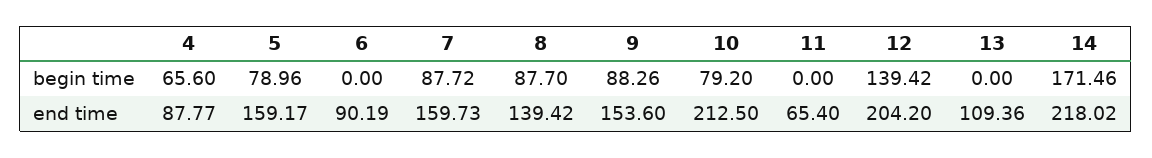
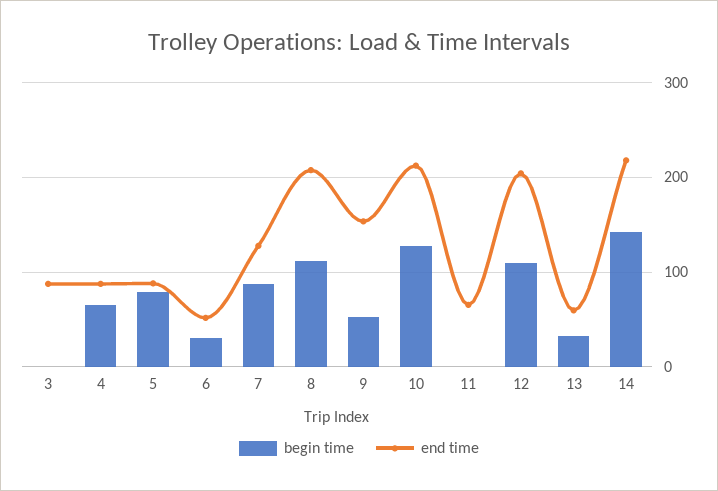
  {
    "begin time": {
      "4": 65.6,
      "5": 78.96,
-     "6": 0,
+     "6": 30,
      "7": 87.72,
-     "8": 87.7,
+     "8": 110,
-     "9": 88.26,
+     "9": 50,
-     "10": 79.2,
+     "10": 130,
      "11": 0,
-     "12": 139.42,
+     "12": 110,
-     "13": 0,
+     "13": 30,
-     "14": 171.46
+     "14": 140,
+     "3": 0
    },
    "end time": {
      "4": 87.77,
-     "5": 159.17,
+     "5": 90,
-     "6": 90.19,
+     "6": 50,
-     "7": 159.73,
+     "7": 130,
-     "8": 139.42,
+     "8": 210,
      "9": 153.6,
      "10": 212.5,
      "11": 65.4,
      "12": 204.2,
-     "13": 109.36,
+     "13": 60,
-     "14": 218.02
+     "14": 218.02,
+     "3": 90
    }
  }

